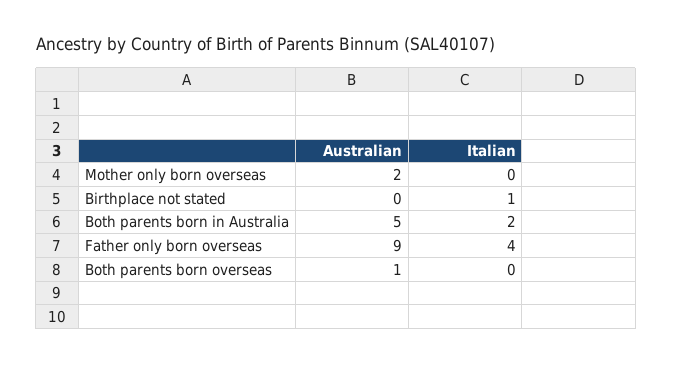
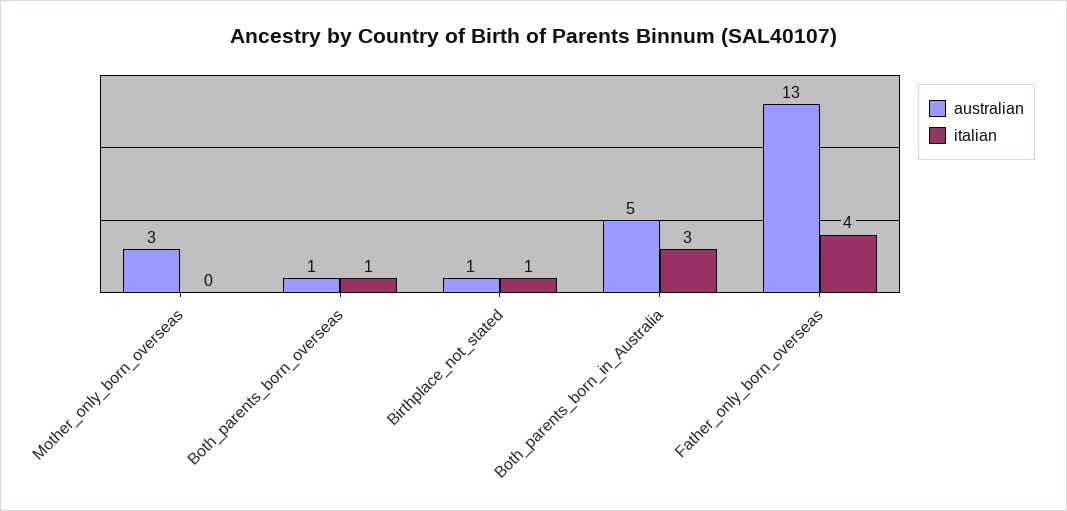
  {
    "Australian": {
-     "Mother only born overseas": 2,
+     "Mother only born overseas": 3,
-     "Birthplace not stated": 0,
+     "Birthplace not stated": 1,
      "Both parents born in Australia": 5,
-     "Father only born overseas": 9,
+     "Father only born overseas": 13,
      "Both parents born overseas": 1
    },
    "Italian": {
      "Mother only born overseas": 0,
      "Birthplace not stated": 1,
-     "Both parents born in Australia": 2,
+     "Both parents born in Australia": 3,
      "Father only born overseas": 4,
-     "Both parents born overseas": 0
+     "Both parents born overseas": 1
    }
  }

